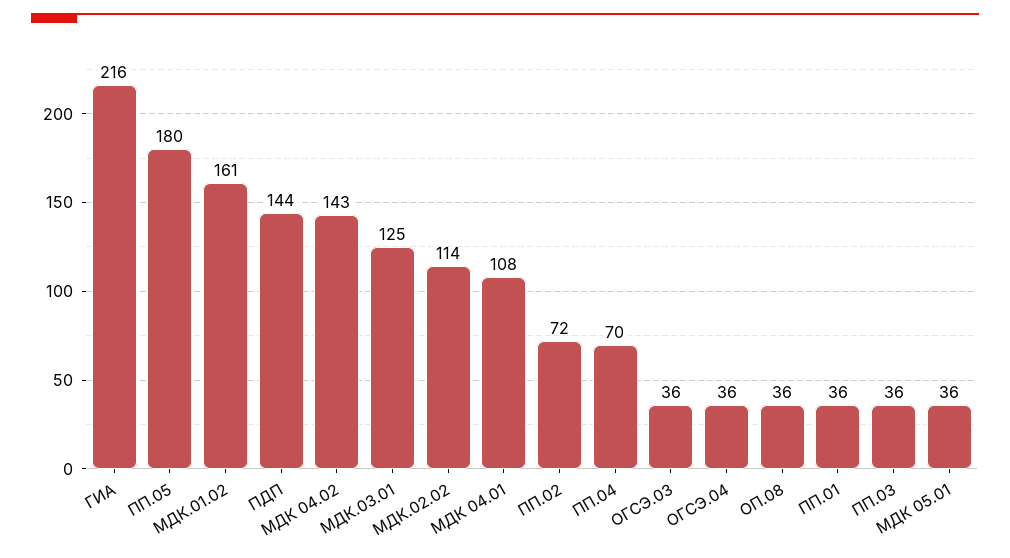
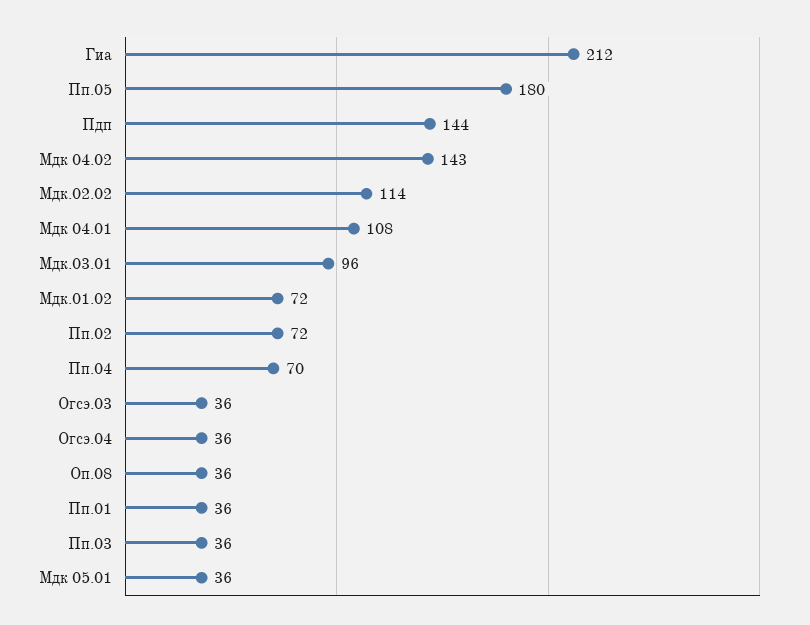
  {
-   "ГИА": 216,
+   "ГИА": 212,
    "ПП.05": 180,
-   "МДК.01.02": 161,
+   "МДК.01.02": 72,
    "ПДП": 144,
    "МДК 04.02": 143,
-   "МДК.03.01": 125,
+   "МДК.03.01": 96,
    "МДК.02.02": 114,
    "МДК 04.01": 108,
    "ПП.02": 72,
    "ПП.04": 70,
    "ОГСЭ.03": 36,
    "ОГСЭ.04": 36,
    "ОП.08": 36,
    "ПП.01": 36,
    "ПП.03": 36,
    "МДК 05.01": 36
  }

